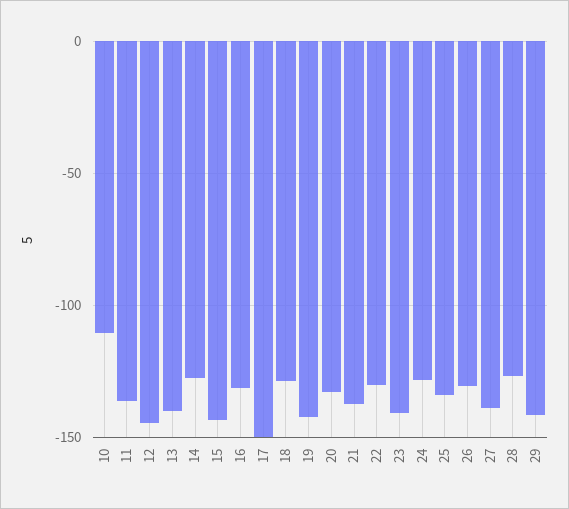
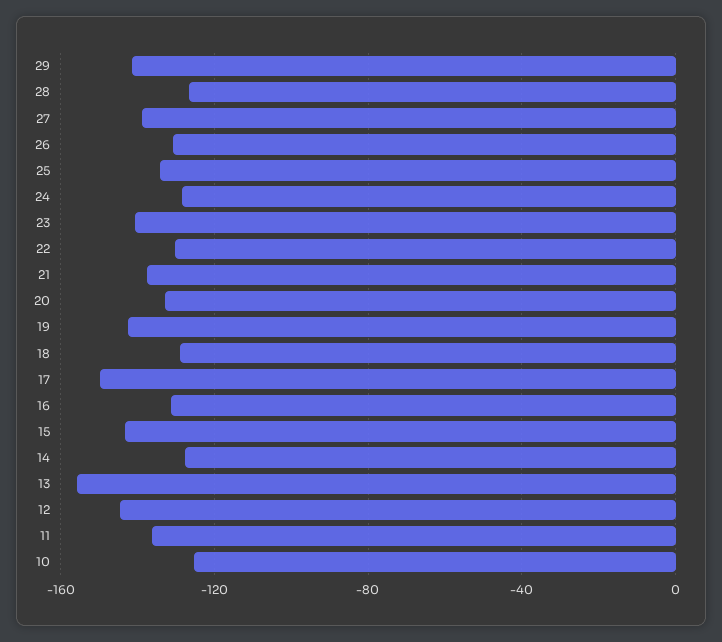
  {
-   "10": -110,
+   "10": -125,
    "11": -135,
    "12": -145,
-   "13": -140,
+   "13": -155,
    "14": -130,
    "15": -145,
    "16": -130,
    "17": -150,
    "18": -130,
    "19": -145,
    "20": -135,
    "21": -140,
    "22": -130,
    "23": -140,
    "24": -130,
    "25": -135,
    "26": -130,
    "27": -140,
    "28": -125,
    "29": -140
  }

